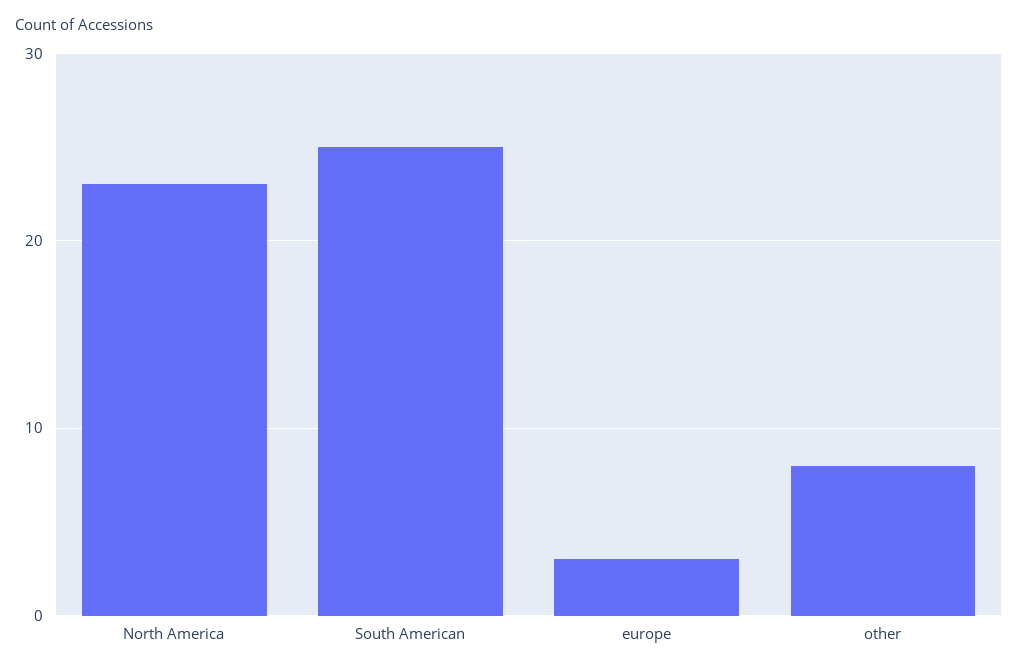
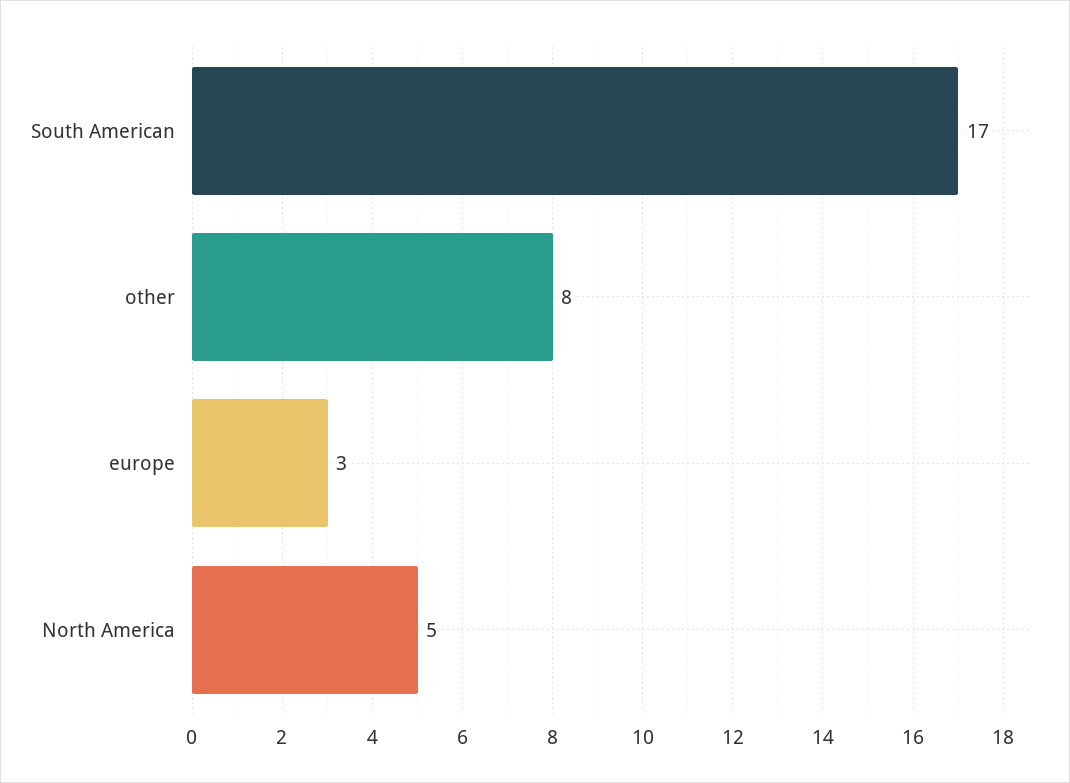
  {
-   "North America": 23,
+   "North America": 5,
-   "South American": 25,
+   "South American": 17,
    "europe": 3,
    "other": 8
  }

